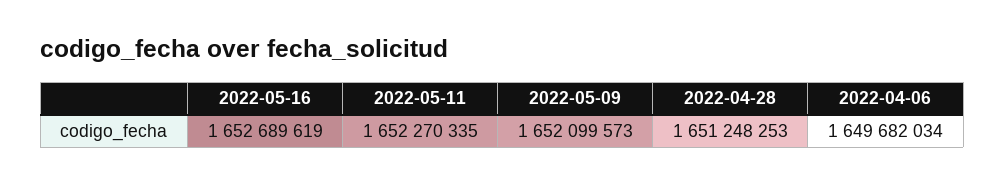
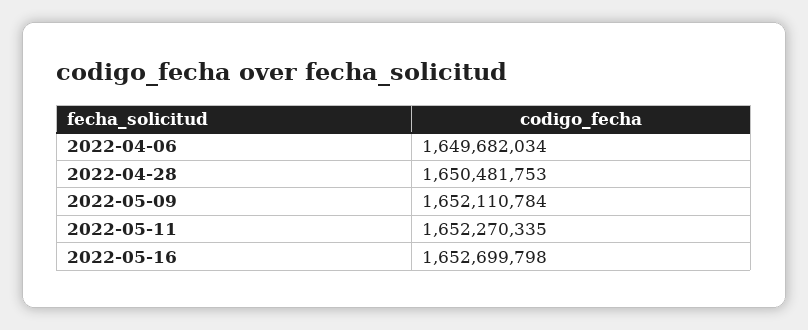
  {
-   "2022-05-16": 1652689619,
+   "2022-05-16": 1652699798,
    "2022-05-11": 1652270335,
-   "2022-05-09": 1652099573,
+   "2022-05-09": 1652110784,
-   "2022-04-28": 1651248253,
+   "2022-04-28": 1650481753,
    "2022-04-06": 1649682034
  }

